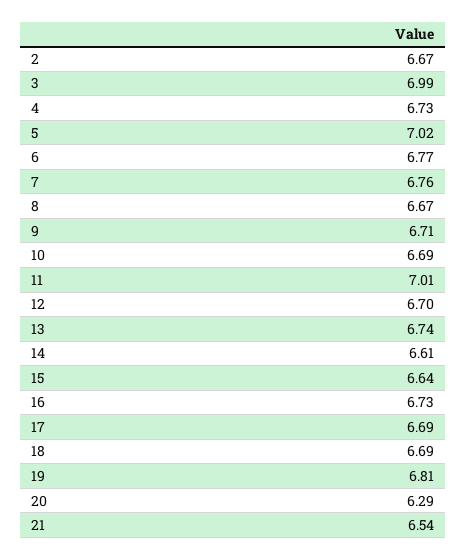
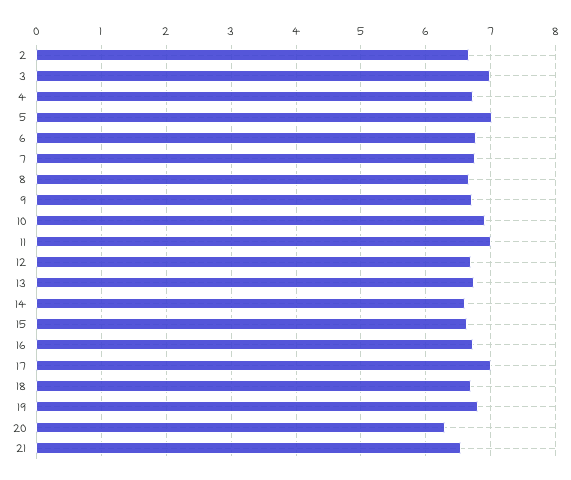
  {
    "2": 6.67,
    "3": 6.99,
    "4": 6.73,
    "5": 7.02,
    "6": 6.77,
    "7": 6.76,
    "8": 6.67,
    "9": 6.71,
-   "10": 6.69,
+   "10": 6.9,
    "11": 7.01,
    "12": 6.7,
    "13": 6.74,
    "14": 6.61,
    "15": 6.64,
    "16": 6.73,
-   "17": 6.69,
+   "17": 7,
    "18": 6.69,
    "19": 6.81,
    "20": 6.29,
    "21": 6.54
  }

